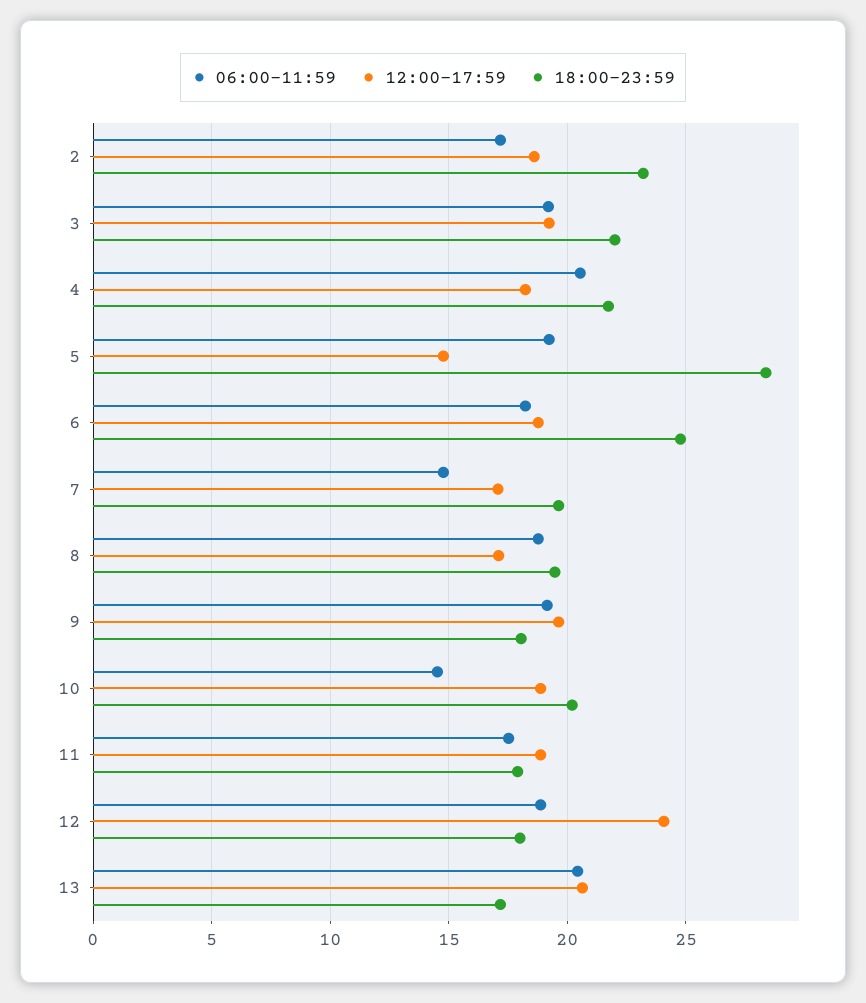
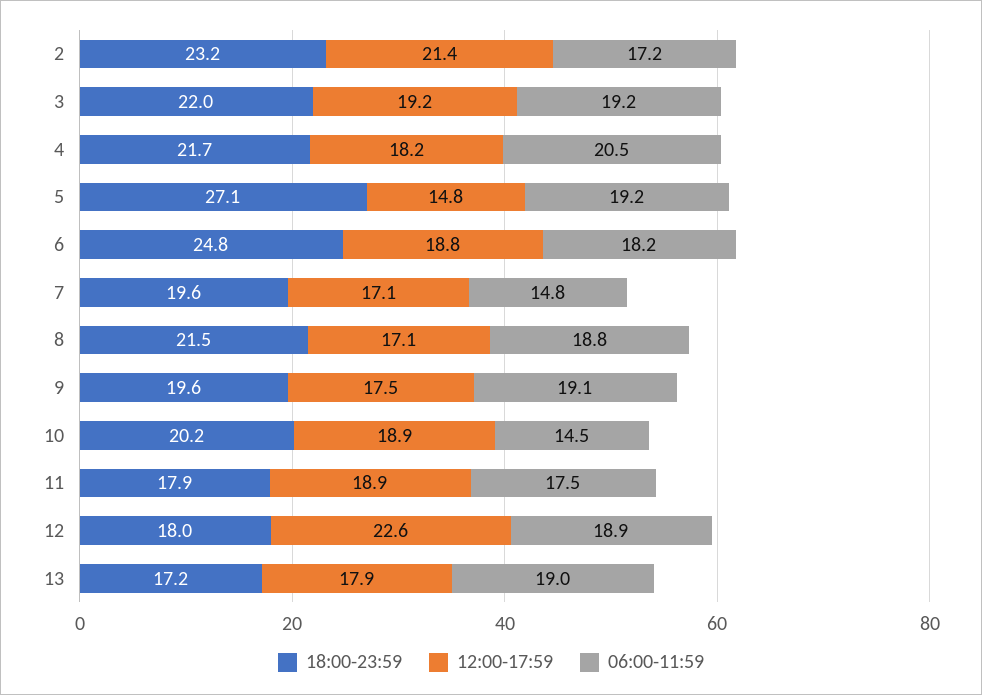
  {
    "06:00-11:59": {
      "2": 17.2,
      "3": 19.2,
      "4": 20.5,
      "5": 19.2,
      "6": 18.2,
      "7": 14.8,
      "8": 18.8,
      "9": 19.1,
      "10": 14.5,
      "11": 17.5,
      "12": 18.9,
-     "13": 20.5
+     "13": 19
    },
    "12:00-17:59": {
-     "2": 18.5,
+     "2": 21.4,
      "3": 19.2,
      "4": 18.2,
      "5": 14.8,
      "6": 18.8,
      "7": 17.1,
      "8": 17.1,
-     "9": 19.5,
+     "9": 17.5,
      "10": 18.9,
      "11": 18.9,
-     "12": 24,
+     "12": 22.6,
-     "13": 20.5
+     "13": 17.9
    },
    "18:00-23:59": {
      "2": 23.2,
      "3": 22,
      "4": 21.7,
-     "5": 28.5,
+     "5": 27.1,
      "6": 24.8,
      "7": 19.6,
-     "8": 19.5,
+     "8": 21.5,
-     "9": 18,
+     "9": 19.6,
      "10": 20.2,
      "11": 17.9,
      "12": 18,
      "13": 17.2
    }
  }

